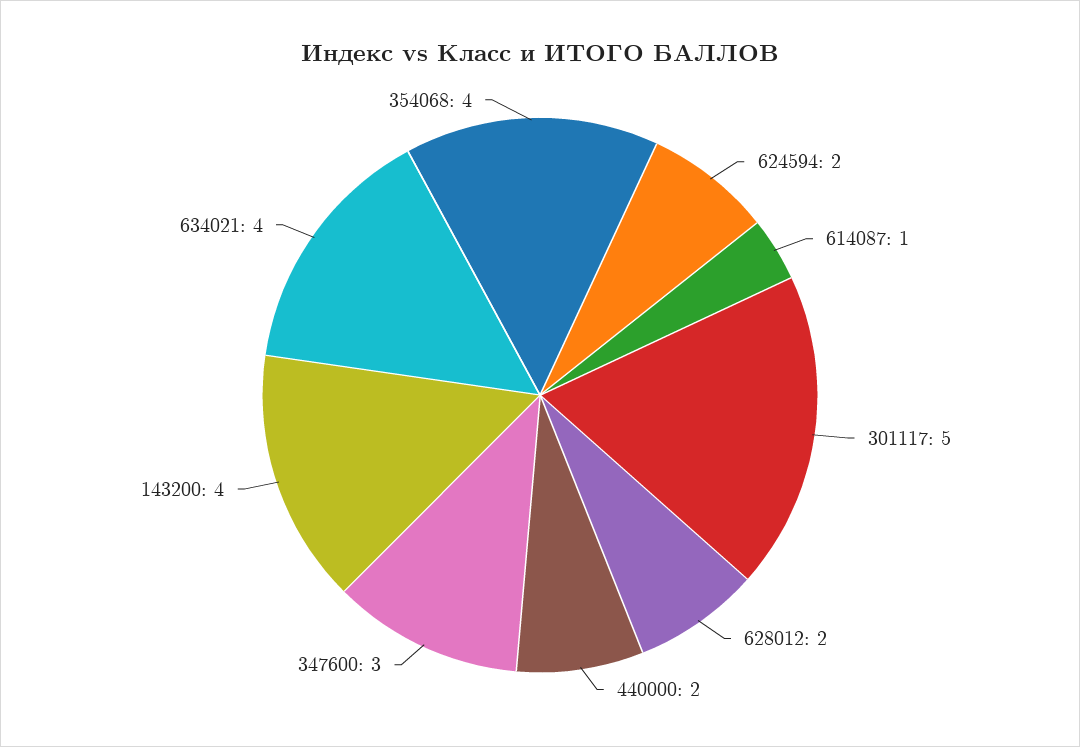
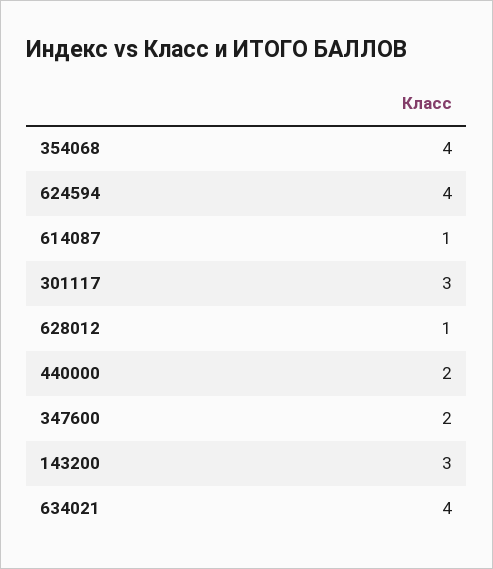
  {
-   "624594": 2,
+   "624594": 4,
    "614087": 1,
-   "301117": 5,
+   "301117": 3,
-   "628012": 2,
+   "628012": 1,
    "440000": 2,
-   "347600": 3,
+   "347600": 2,
-   "143200": 4,
+   "143200": 3,
    "634021": 4,
    "354068": 4
  }

